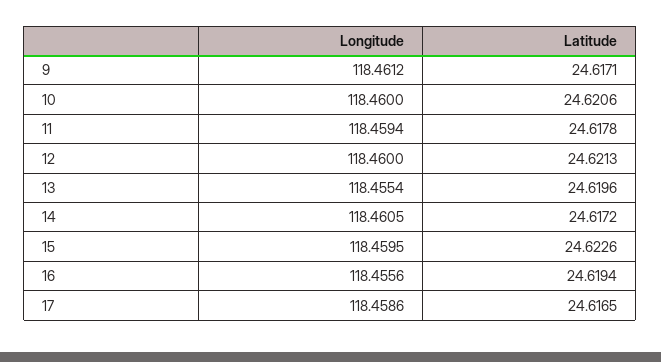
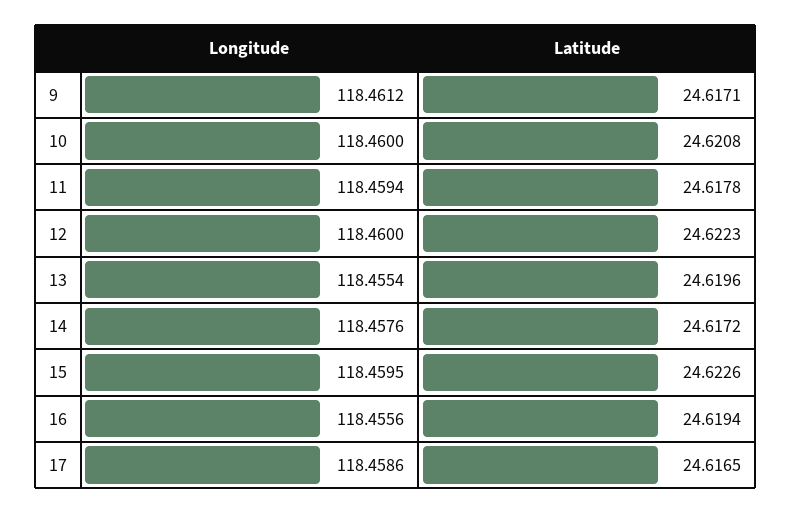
  {
    "Longitude": {
      "9": 118.4612,
      "10": 118.46,
      "11": 118.4594,
      "12": 118.46,
      "13": 118.4554,
-     "14": 118.4605,
+     "14": 118.4576,
      "15": 118.4595,
      "16": 118.4556,
      "17": 118.4586
    },
    "Latitude": {
      "9": 24.6171,
-     "10": 24.6206,
+     "10": 24.6208,
      "11": 24.6178,
-     "12": 24.6213,
+     "12": 24.6223,
      "13": 24.6196,
      "14": 24.6172,
      "15": 24.6226,
      "16": 24.6194,
      "17": 24.6165
    }
  }

